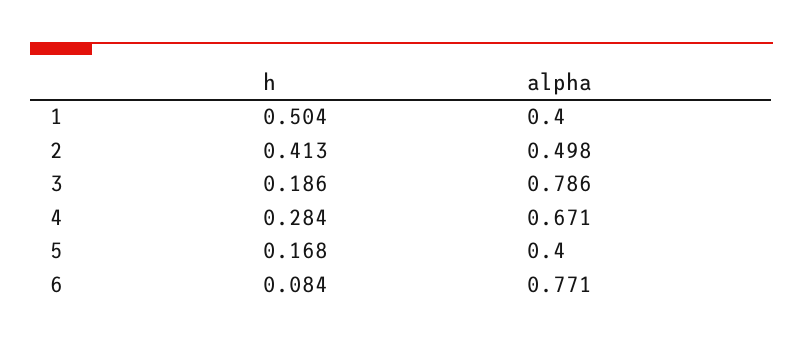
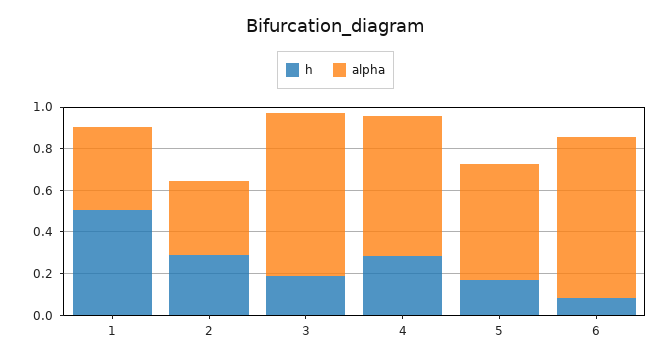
  {
    "h": {
      "1": 0.504,
-     "2": 0.413,
+     "2": 0.3,
      "3": 0.186,
      "4": 0.284,
      "5": 0.168,
      "6": 0.084
    },
    "alpha": {
      "1": 0.4,
-     "2": 0.498,
+     "2": 0.35,
      "3": 0.786,
      "4": 0.671,
-     "5": 0.4,
+     "5": 0.55,
      "6": 0.771
    }
  }

